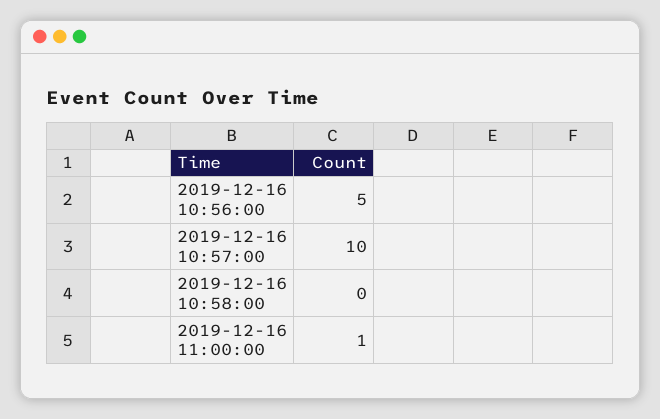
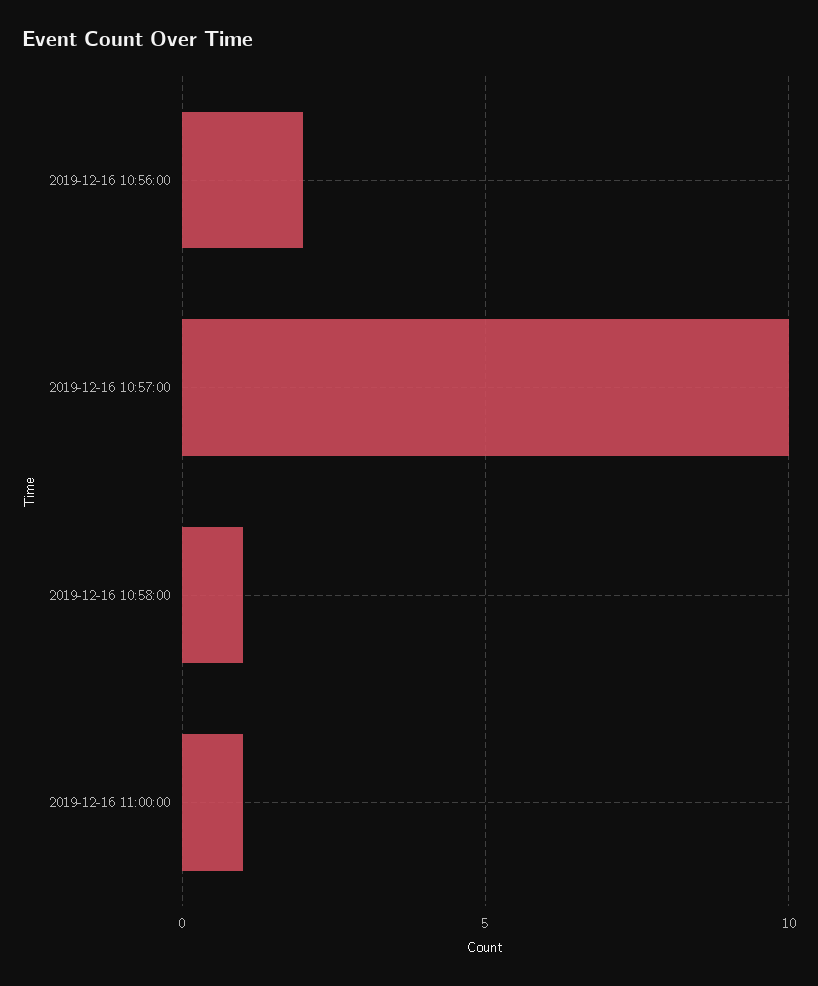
  {
-   "2019-12-16 10:56:00": 5,
+   "2019-12-16 10:56:00": 2,
    "2019-12-16 10:57:00": 10,
-   "2019-12-16 10:58:00": 0,
+   "2019-12-16 10:58:00": 1,
    "2019-12-16 11:00:00": 1
  }

